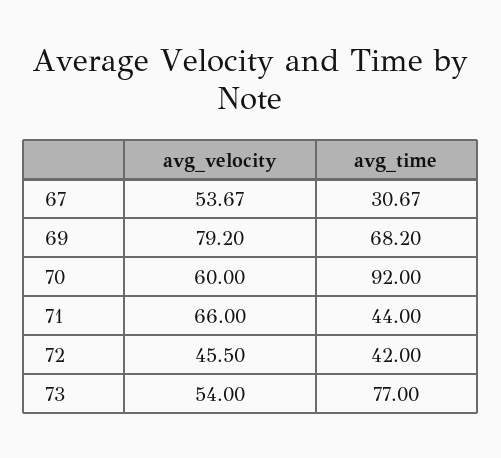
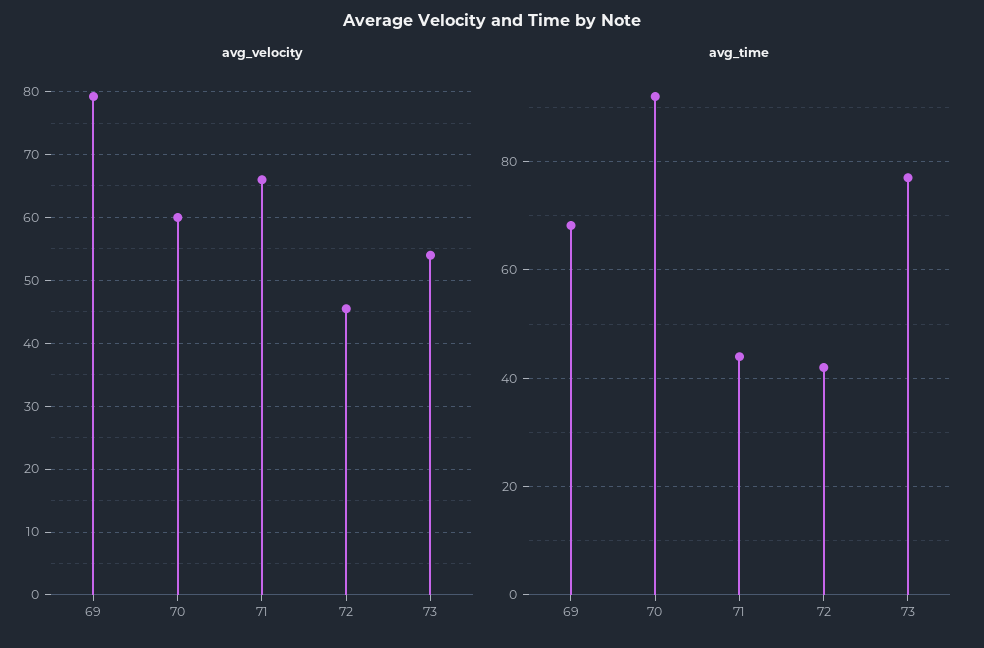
  {
    "avg_velocity": {
-     "67": 53.67,
      "69": 79.2,
      "70": 60,
      "71": 66,
      "72": 45.5,
      "73": 54
    },
    "avg_time": {
-     "67": 30.67,
      "69": 68.2,
      "70": 92,
      "71": 44,
      "72": 42,
      "73": 77
    }
  }

